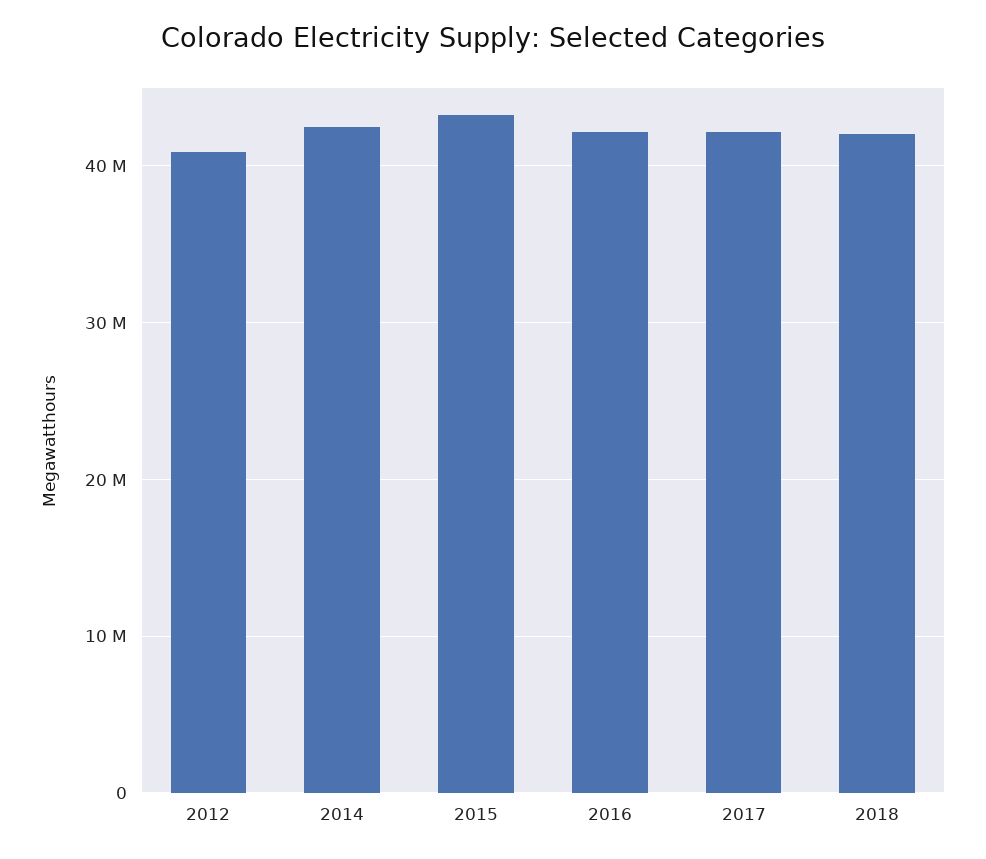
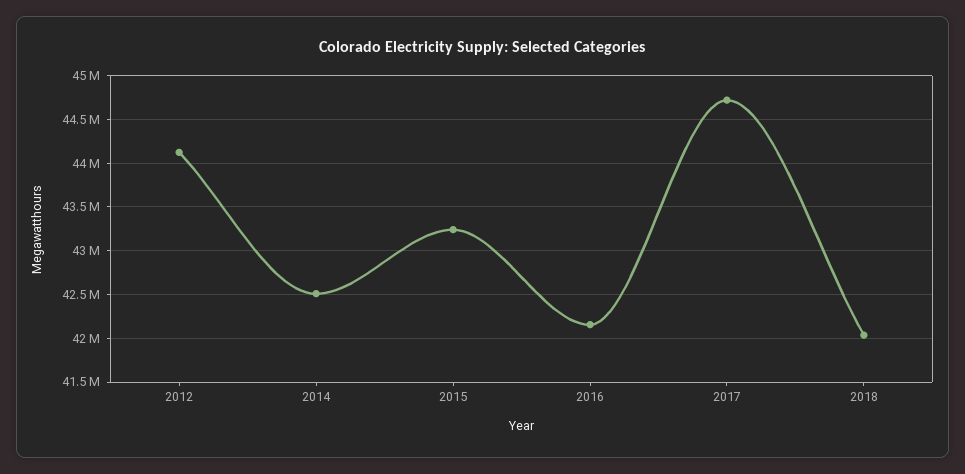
  {
-   "2012": 41000000,
+   "2012": 44100000,
    "2014": 42500000,
    "2015": 43200000,
    "2016": 42200000,
-   "2017": 42000000,
+   "2017": 44700000,
    "2018": 42000000
  }

